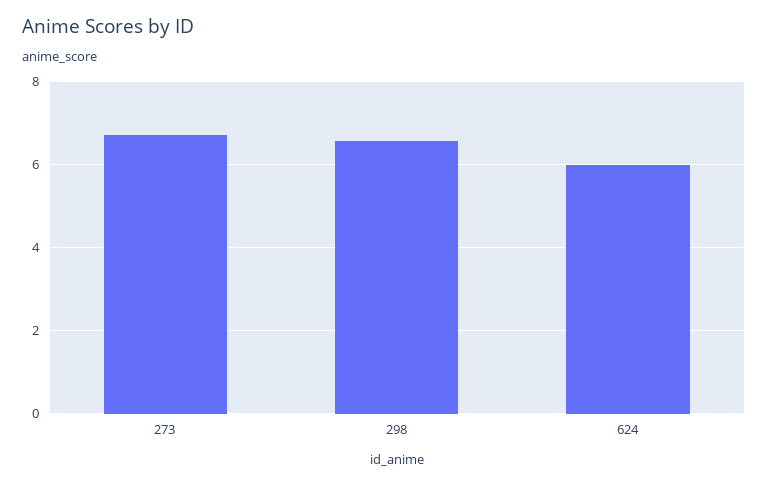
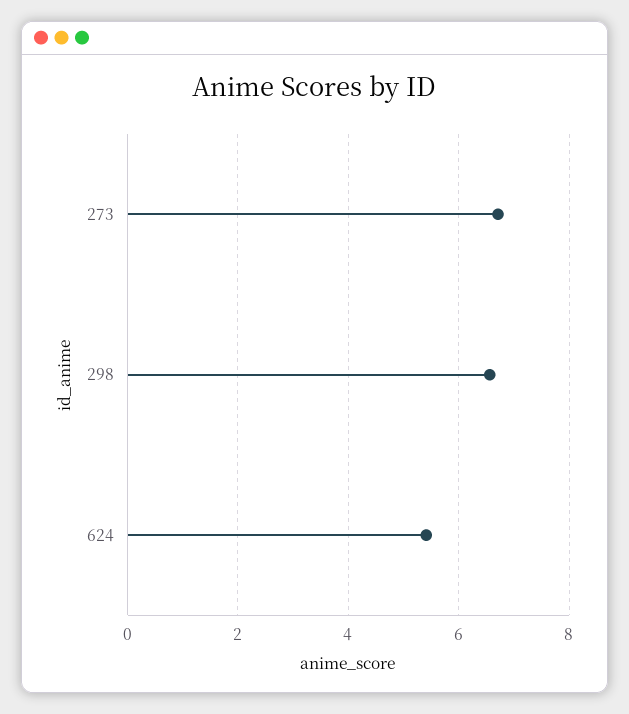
  {
    "273": 6.8,
    "298": 6.6,
-   "624": 6
+   "624": 5.4
  }

